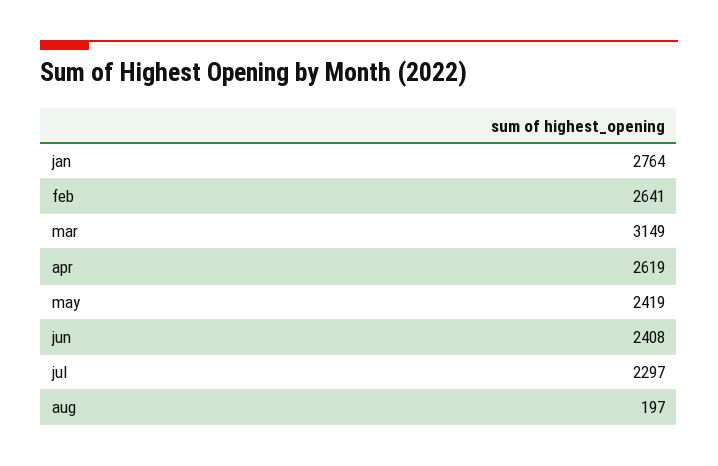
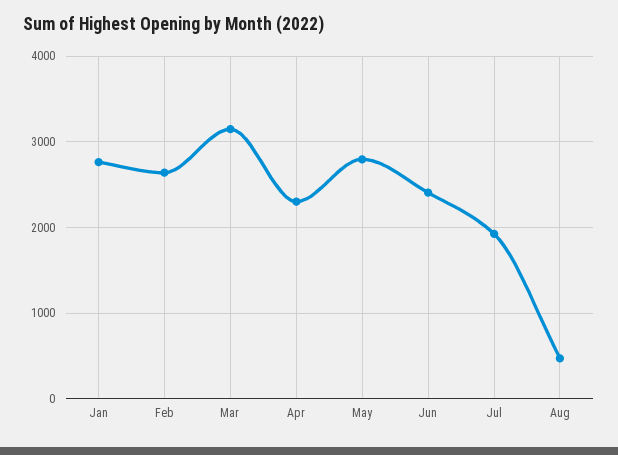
  {
    "jan": 2764,
    "feb": 2641,
    "mar": 3149,
-   "apr": 2619,
+   "apr": 2300,
-   "may": 2419,
+   "may": 2800,
    "jun": 2408,
-   "jul": 2297,
+   "jul": 1900,
-   "aug": 197
+   "aug": 500
  }

